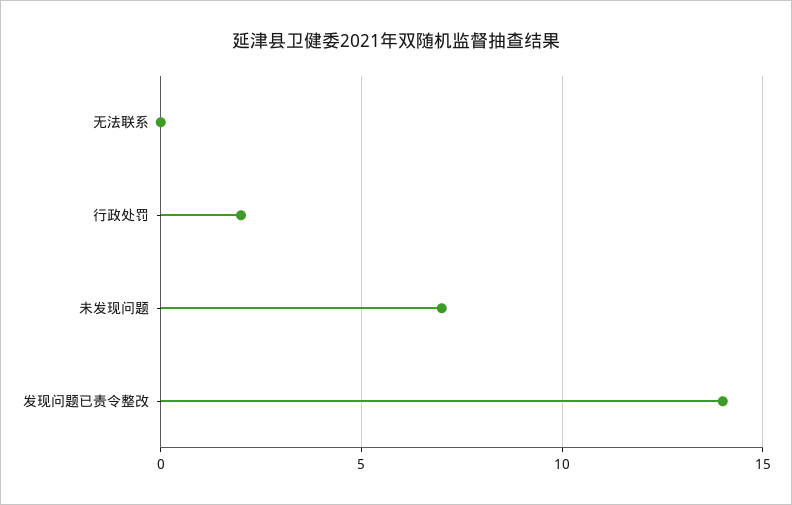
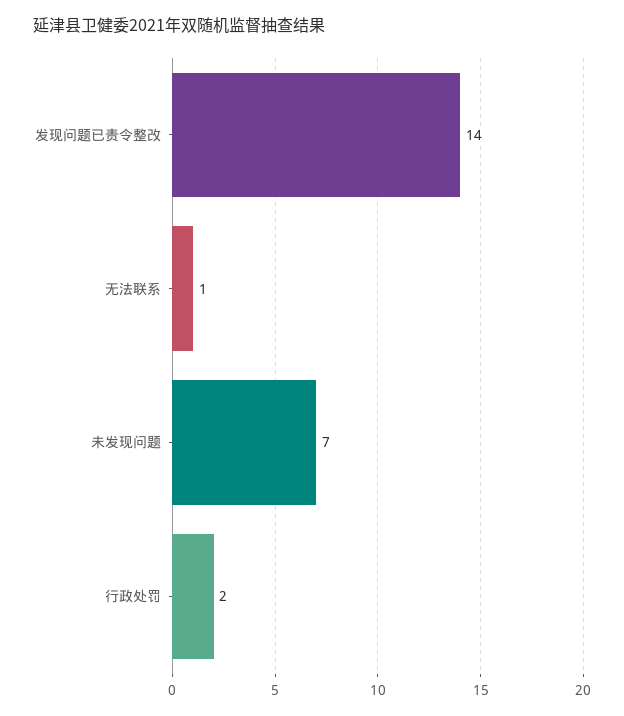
  {
-   "无法联系": 0,
+   "无法联系": 1,
    "行政处罚": 2,
    "未发现问题": 7,
    "发现问题已责令整改": 14
  }

